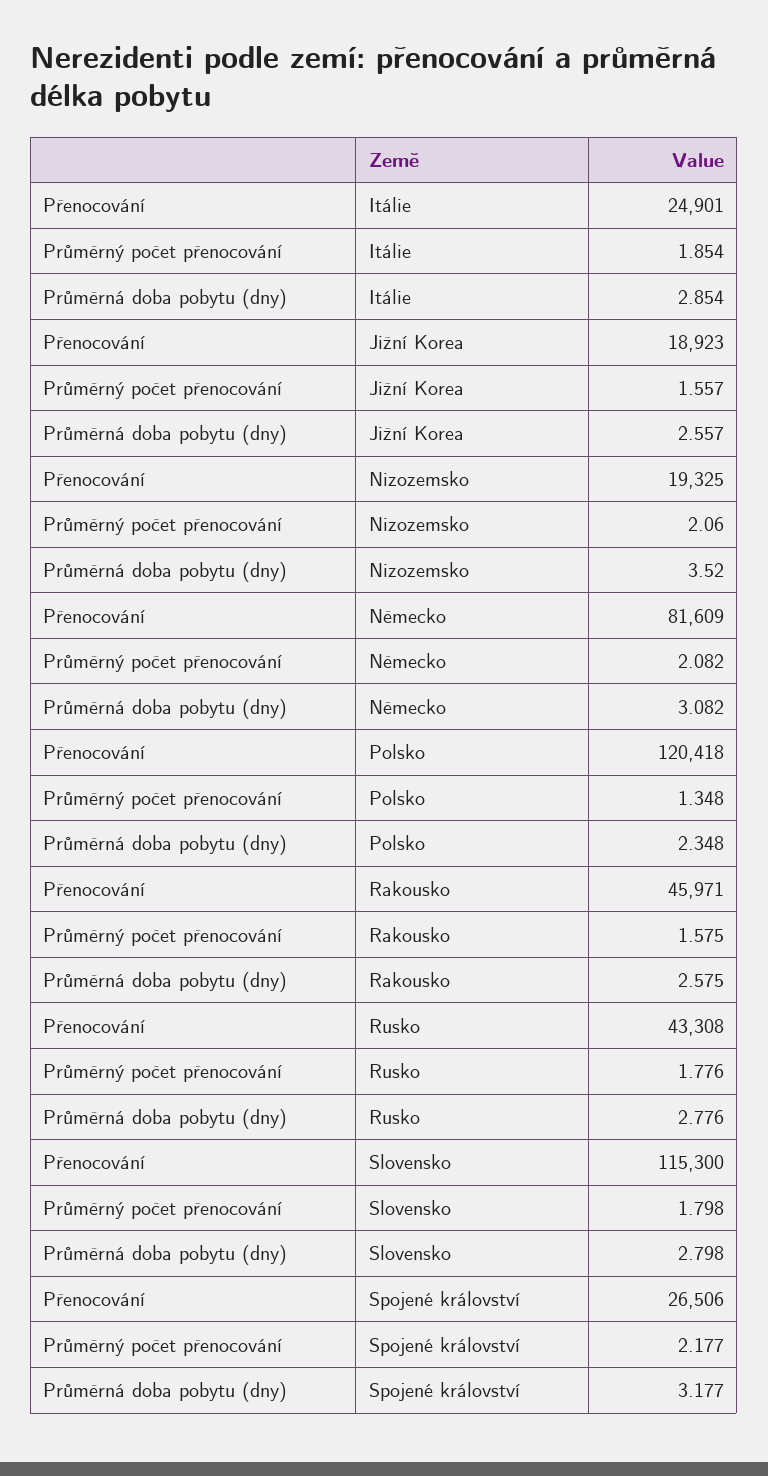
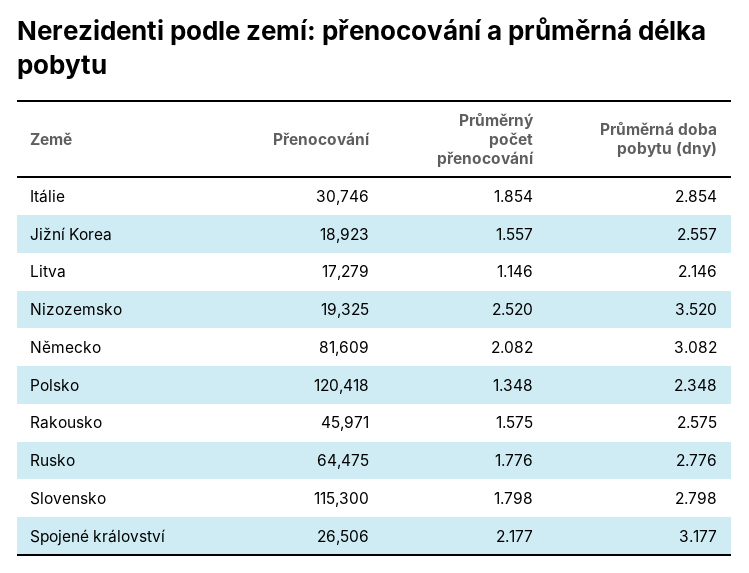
  {
    "Přenocování": {
-     "Itálie": 24901,
+     "Itálie": 30746,
      "Jižní Korea": 18923,
      "Nizozemsko": 19325,
      "Německo": 81609,
      "Polsko": 120418,
      "Rakousko": 45971,
-     "Rusko": 43308,
+     "Rusko": 64475,
      "Slovensko": 115300,
-     "Spojené království": 26506
+     "Spojené království": 26506,
+     "Litva": 17279
    },
    "Průměrný počet přenocování": {
      "Itálie": 1.854,
      "Jižní Korea": 1.557,
-     "Nizozemsko": 2.06,
+     "Nizozemsko": 2.52,
      "Německo": 2.082,
      "Polsko": 1.348,
      "Rakousko": 1.575,
      "Rusko": 1.776,
      "Slovensko": 1.798,
-     "Spojené království": 2.177
+     "Spojené království": 2.177,
+     "Litva": 1.146
    },
    "Průměrná doba pobytu (dny)": {
      "Itálie": 2.854,
      "Jižní Korea": 2.557,
      "Nizozemsko": 3.52,
      "Německo": 3.082,
      "Polsko": 2.348,
      "Rakousko": 2.575,
      "Rusko": 2.776,
      "Slovensko": 2.798,
-     "Spojené království": 3.177
+     "Spojené království": 3.177,
+     "Litva": 2.146
    }
  }

